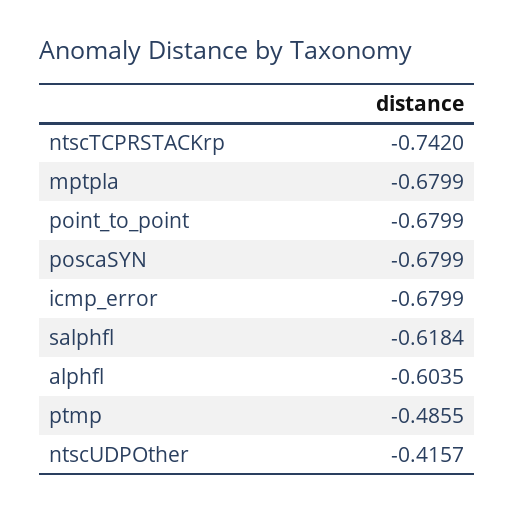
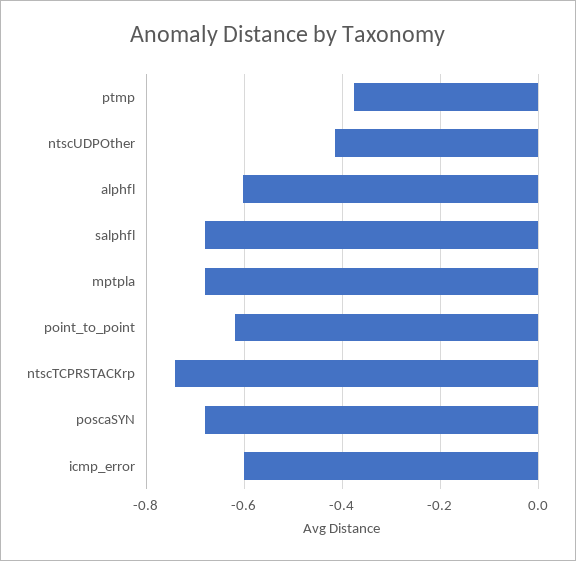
  {
    "ntscTCPRSTACKrp": -0.742,
    "mptpla": -0.6799,
-   "point_to_point": -0.6799,
+   "point_to_point": -0.62,
    "poscaSYN": -0.6799,
-   "icmp_error": -0.6799,
+   "icmp_error": -0.6,
-   "salphfl": -0.6184,
+   "salphfl": -0.68,
    "alphfl": -0.6035,
-   "ptmp": -0.4855,
+   "ptmp": -0.38,
    "ntscUDPOther": -0.4157
  }

